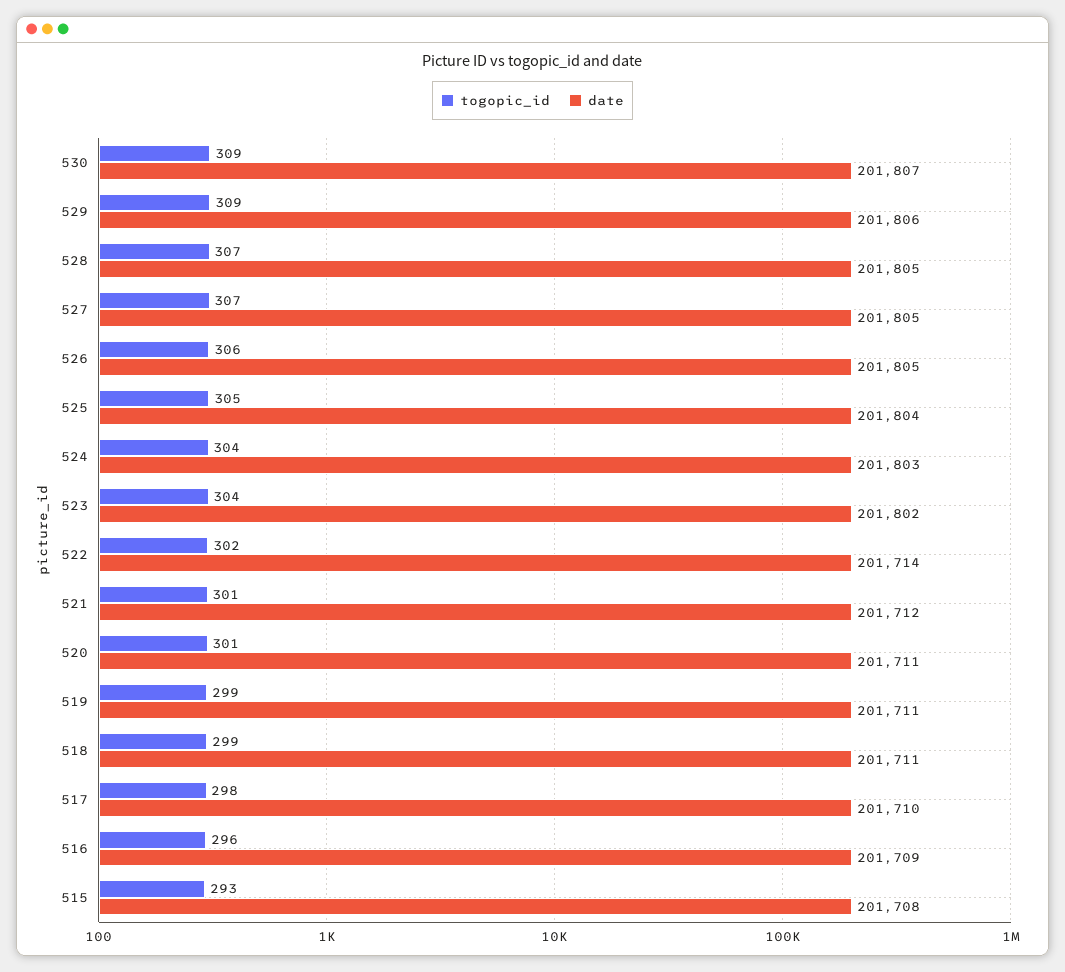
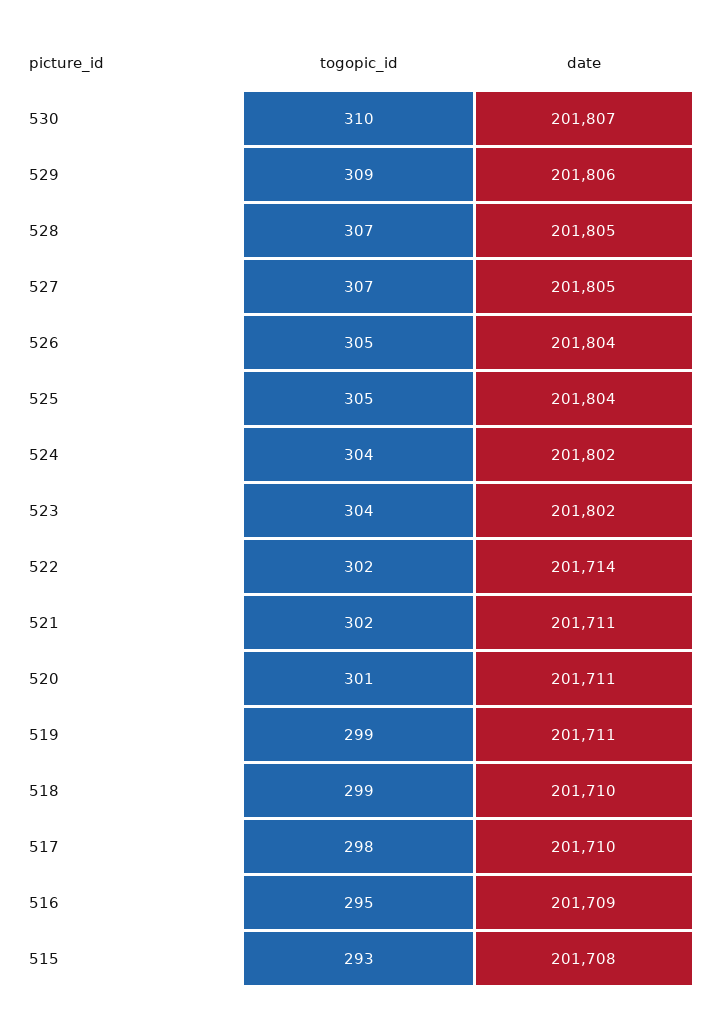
  {
    "togopic_id": {
-     "530": 309,
+     "530": 310,
      "529": 309,
      "528": 307,
      "527": 307,
-     "526": 306,
+     "526": 305,
      "525": 305,
      "524": 304,
      "523": 304,
      "522": 302,
-     "521": 301,
+     "521": 302,
      "520": 301,
      "519": 299,
      "518": 299,
      "517": 298,
-     "516": 296,
+     "516": 295,
      "515": 293
    },
    "date": {
      "530": 201807,
      "529": 201806,
      "528": 201805,
      "527": 201805,
-     "526": 201805,
+     "526": 201804,
      "525": 201804,
-     "524": 201803,
+     "524": 201802,
      "523": 201802,
      "522": 201714,
-     "521": 201712,
+     "521": 201711,
      "520": 201711,
      "519": 201711,
-     "518": 201711,
+     "518": 201710,
      "517": 201710,
      "516": 201709,
      "515": 201708
    }
  }

